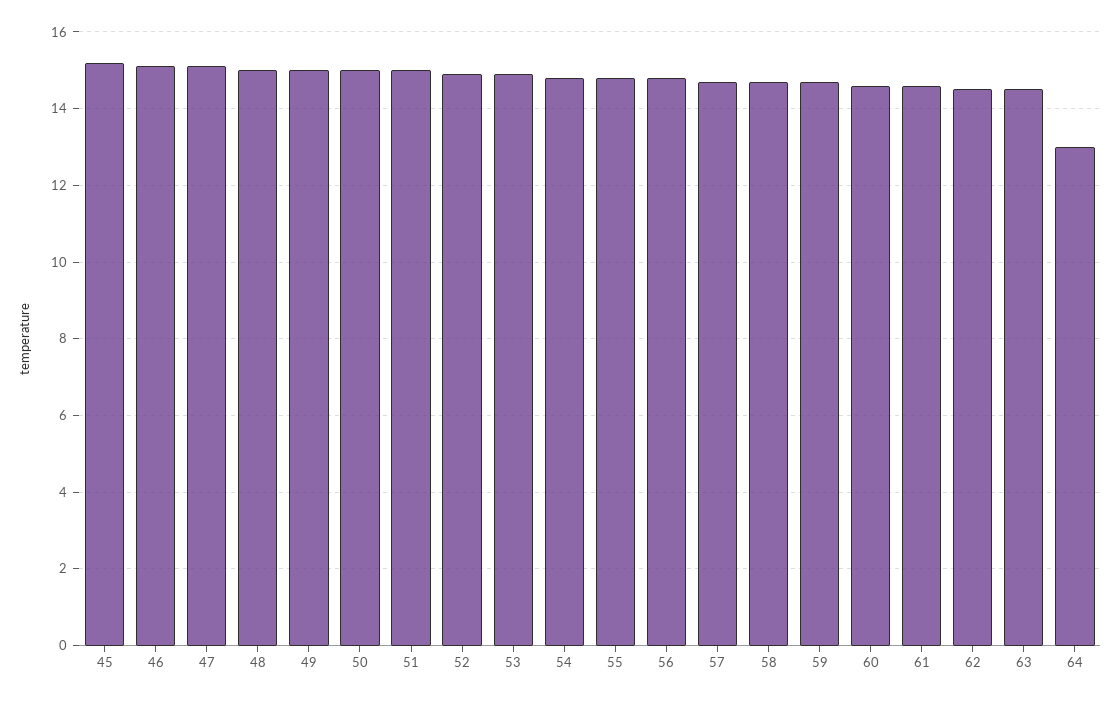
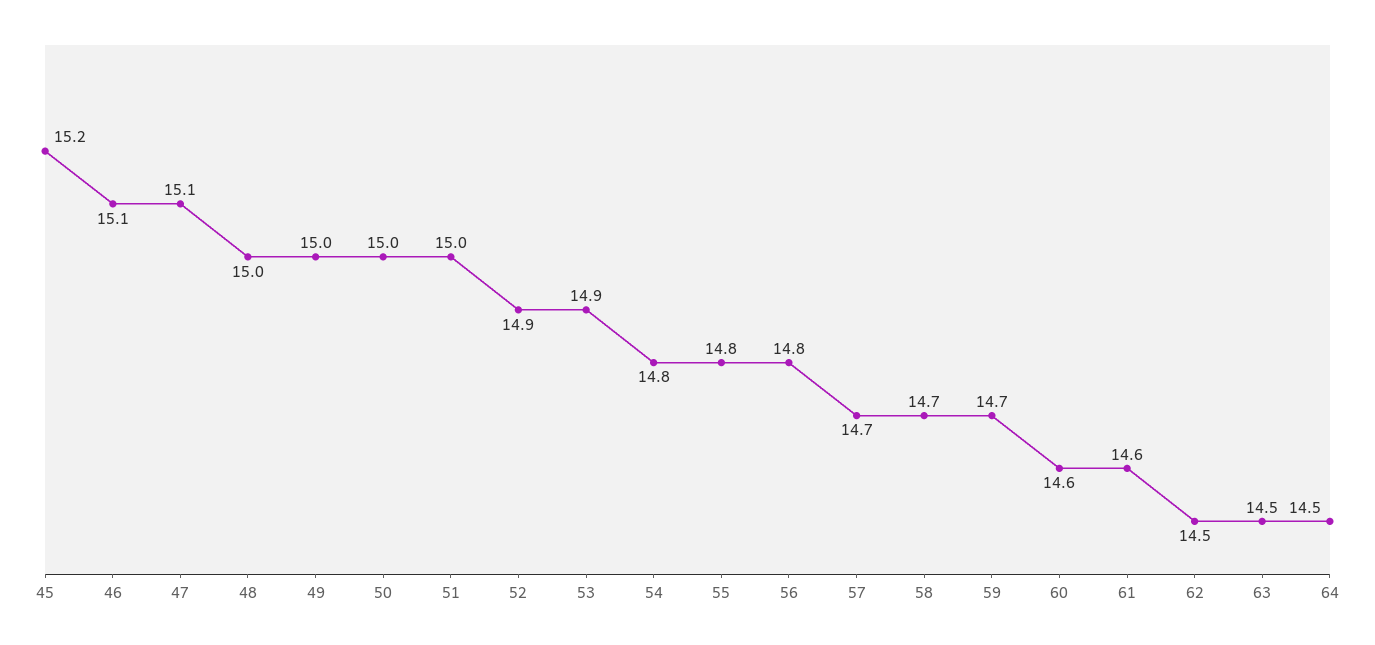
  {
    "45": 15.2,
    "46": 15.1,
    "47": 15.1,
    "48": 15,
    "49": 15,
    "50": 15,
    "51": 15,
    "52": 14.9,
    "53": 14.9,
    "54": 14.8,
    "55": 14.8,
    "56": 14.8,
    "57": 14.7,
    "58": 14.7,
    "59": 14.7,
    "60": 14.6,
    "61": 14.6,
    "62": 14.5,
    "63": 14.5,
-   "64": 13
+   "64": 14.5
  }

